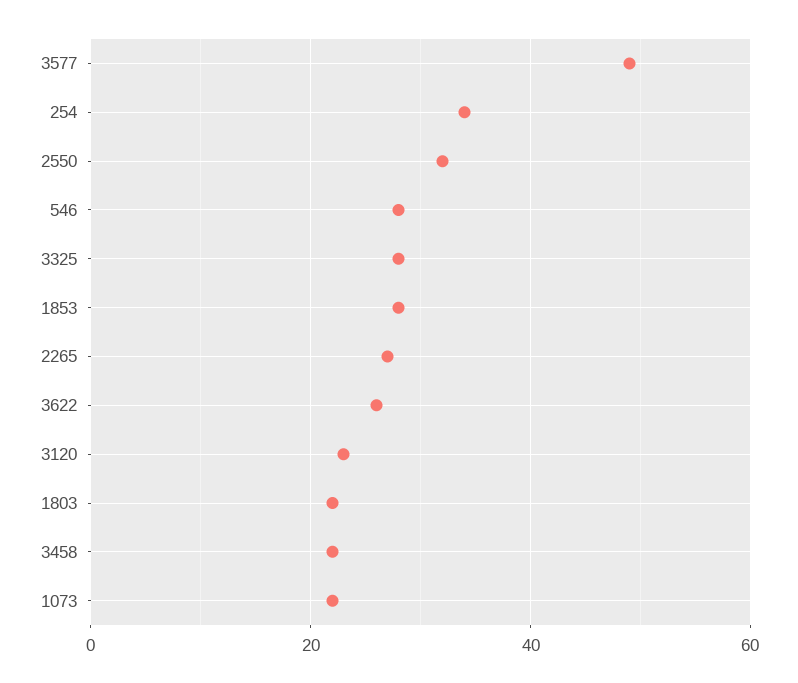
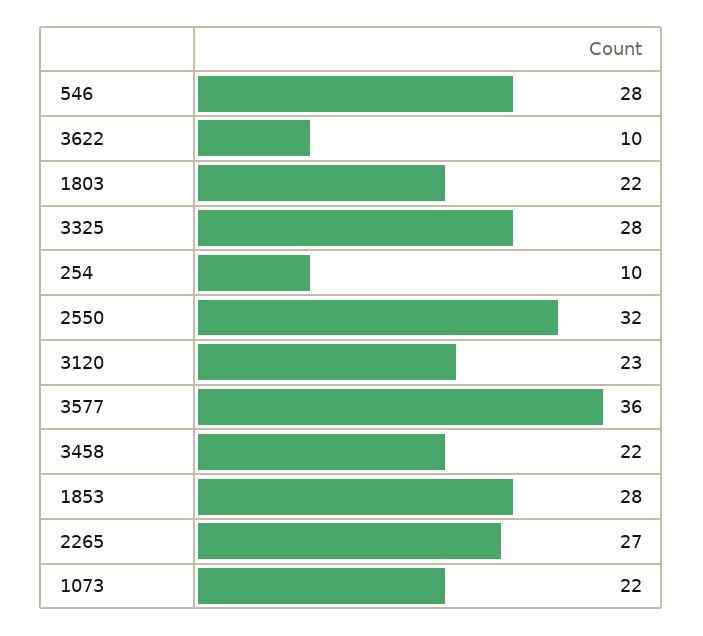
  {
-   "3577": 50,
+   "3577": 36,
-   "254": 35,
+   "254": 10,
    "2550": 32,
    "546": 28,
    "3325": 28,
    "1853": 28,
    "2265": 27,
-   "3622": 25,
+   "3622": 10,
    "3120": 23,
    "1803": 22,
    "3458": 22,
    "1073": 22
  }

